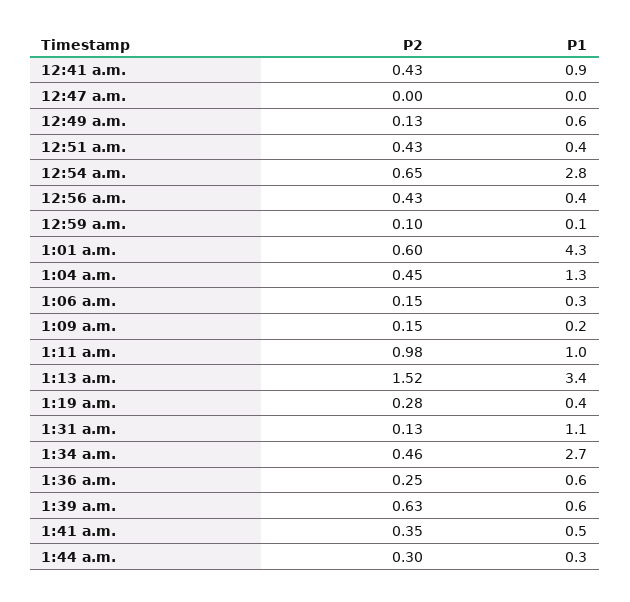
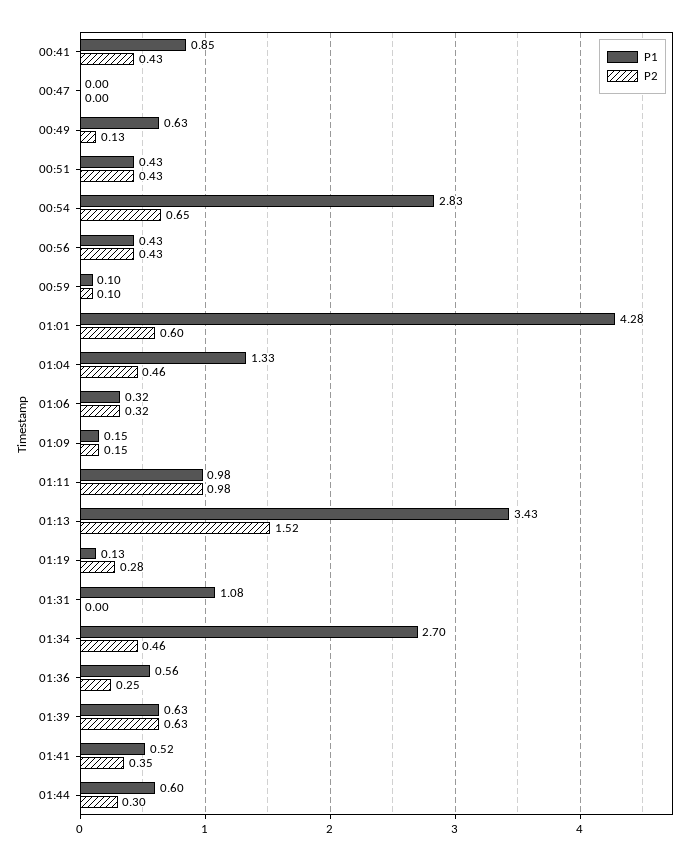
  {
    "P2": {
      "12:41 a.m.": 0.43,
      "12:47 a.m.": 0,
      "12:49 a.m.": 0.13,
      "12:51 a.m.": 0.43,
      "12:54 a.m.": 0.65,
      "12:56 a.m.": 0.43,
      "12:59 a.m.": 0.1,
      "1:01 a.m.": 0.6,
-     "1:04 a.m.": 0.45,
+     "1:04 a.m.": 0.46,
-     "1:06 a.m.": 0.15,
+     "1:06 a.m.": 0.32,
      "1:09 a.m.": 0.15,
      "1:11 a.m.": 0.98,
      "1:13 a.m.": 1.52,
      "1:19 a.m.": 0.28,
-     "1:31 a.m.": 0.13,
+     "1:31 a.m.": 0,
      "1:34 a.m.": 0.46,
      "1:36 a.m.": 0.25,
      "1:39 a.m.": 0.63,
      "1:41 a.m.": 0.35,
      "1:44 a.m.": 0.3
    },
    "P1": {
      "12:41 a.m.": 0.85,
      "12:47 a.m.": 0,
      "12:49 a.m.": 0.63,
      "12:51 a.m.": 0.43,
      "12:54 a.m.": 2.83,
      "12:56 a.m.": 0.43,
      "12:59 a.m.": 0.1,
      "1:01 a.m.": 4.28,
      "1:04 a.m.": 1.33,
      "1:06 a.m.": 0.32,
      "1:09 a.m.": 0.15,
      "1:11 a.m.": 0.98,
      "1:13 a.m.": 3.43,
-     "1:19 a.m.": 0.4,
+     "1:19 a.m.": 0.13,
      "1:31 a.m.": 1.08,
      "1:34 a.m.": 2.7,
      "1:36 a.m.": 0.56,
      "1:39 a.m.": 0.63,
      "1:41 a.m.": 0.52,
-     "1:44 a.m.": 0.3
+     "1:44 a.m.": 0.6
    }
  }

